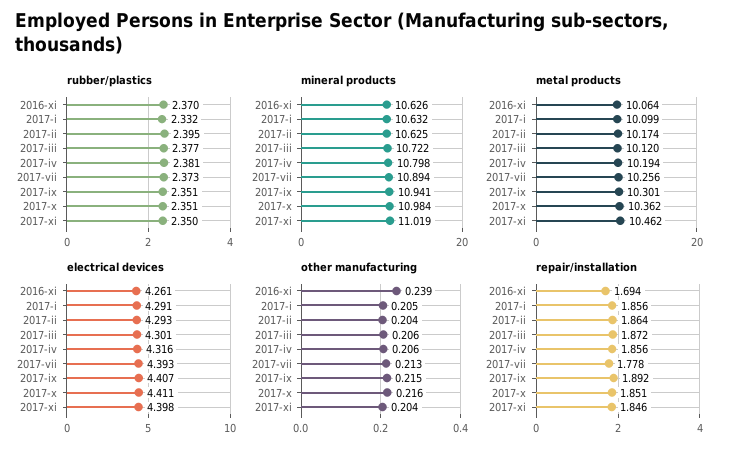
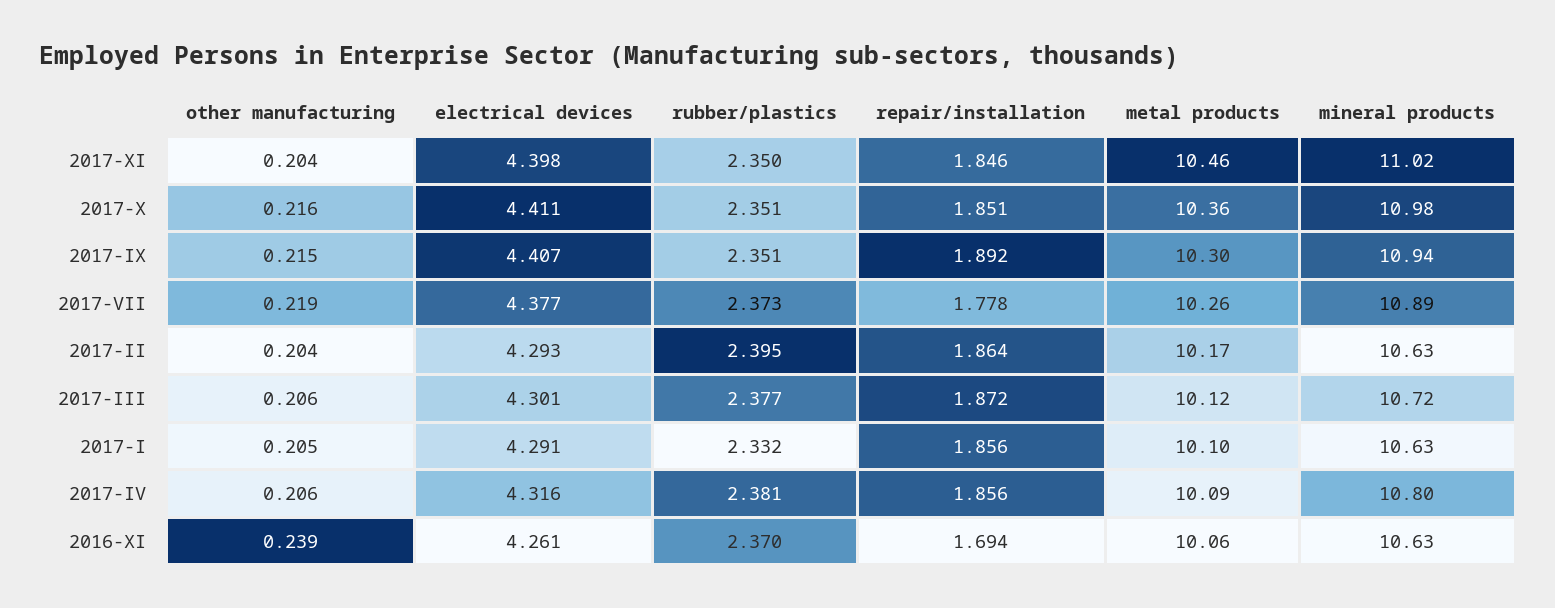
  {
    "rubber/plastics": {
      "2016-xi": 2.37,
      "2017-i": 2.332,
      "2017-ii": 2.395,
      "2017-iii": 2.377,
      "2017-iv": 2.381,
      "2017-vii": 2.373,
      "2017-ix": 2.351,
      "2017-x": 2.351,
      "2017-xi": 2.35
    },
    "mineral products": {
      "2016-xi": 10.626,
      "2017-i": 10.632,
      "2017-ii": 10.625,
      "2017-iii": 10.722,
      "2017-iv": 10.798,
      "2017-vii": 10.894,
      "2017-ix": 10.941,
      "2017-x": 10.984,
      "2017-xi": 11.019
    },
    "metal products": {
      "2016-xi": 10.064,
      "2017-i": 10.099,
      "2017-ii": 10.174,
      "2017-iii": 10.12,
-     "2017-iv": 10.194,
+     "2017-iv": 10.09,
      "2017-vii": 10.256,
      "2017-ix": 10.301,
      "2017-x": 10.362,
      "2017-xi": 10.462
    },
    "electrical devices": {
      "2016-xi": 4.261,
      "2017-i": 4.291,
      "2017-ii": 4.293,
      "2017-iii": 4.301,
      "2017-iv": 4.316,
-     "2017-vii": 4.393,
+     "2017-vii": 4.377,
      "2017-ix": 4.407,
      "2017-x": 4.411,
      "2017-xi": 4.398
    },
    "other manufacturing": {
      "2016-xi": 0.239,
      "2017-i": 0.205,
      "2017-ii": 0.204,
      "2017-iii": 0.206,
      "2017-iv": 0.206,
-     "2017-vii": 0.213,
+     "2017-vii": 0.219,
      "2017-ix": 0.215,
      "2017-x": 0.216,
      "2017-xi": 0.204
    },
    "repair/installation": {
      "2016-xi": 1.694,
      "2017-i": 1.856,
      "2017-ii": 1.864,
      "2017-iii": 1.872,
      "2017-iv": 1.856,
      "2017-vii": 1.778,
      "2017-ix": 1.892,
      "2017-x": 1.851,
      "2017-xi": 1.846
    }
  }

